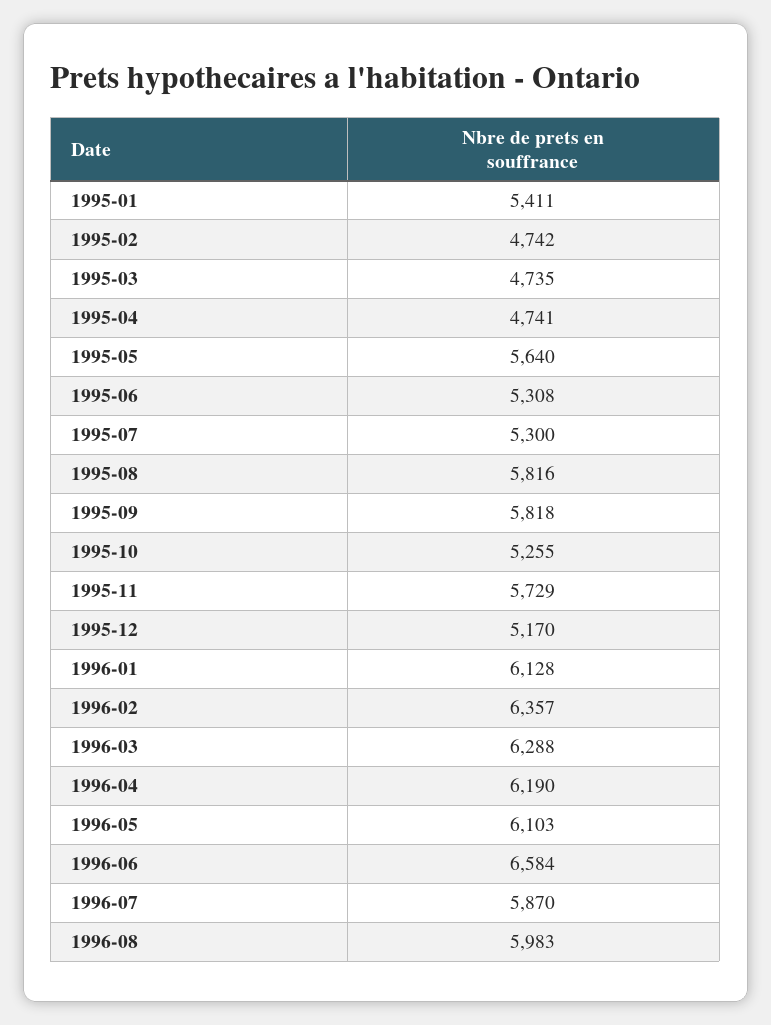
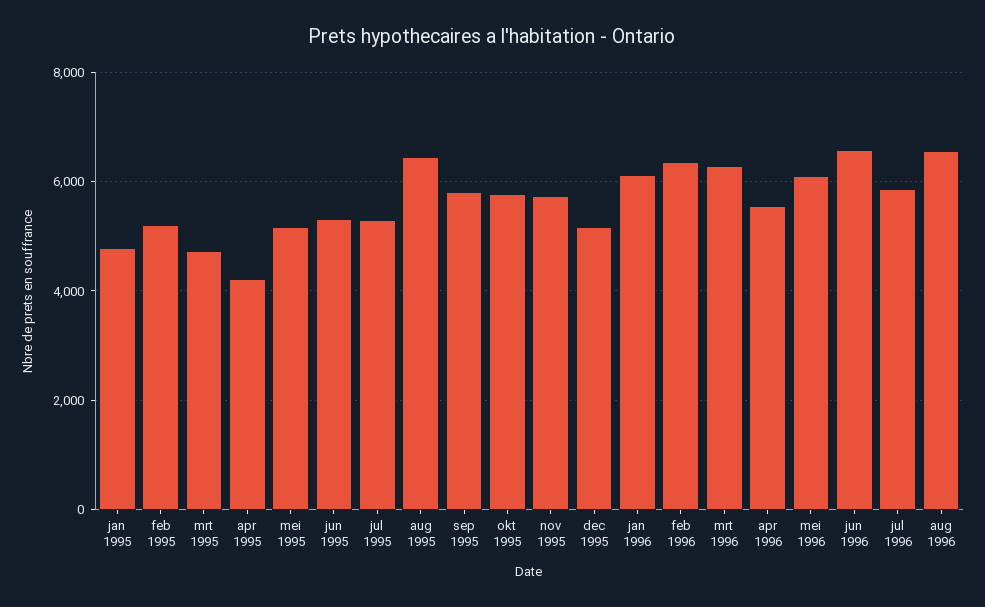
  {
-   "1995-01": 5411,
+   "1995-01": 4800,
-   "1995-02": 4742,
+   "1995-02": 5200,
    "1995-03": 4735,
-   "1995-04": 4741,
+   "1995-04": 4200,
-   "1995-05": 5640,
+   "1995-05": 5200,
    "1995-06": 5308,
    "1995-07": 5300,
-   "1995-08": 5816,
+   "1995-08": 6400,
    "1995-09": 5818,
-   "1995-10": 5255,
+   "1995-10": 5800,
    "1995-11": 5729,
    "1995-12": 5170,
    "1996-01": 6128,
    "1996-02": 6357,
    "1996-03": 6288,
-   "1996-04": 6190,
+   "1996-04": 5600,
    "1996-05": 6103,
    "1996-06": 6584,
    "1996-07": 5870,
-   "1996-08": 5983
+   "1996-08": 6600
  }

